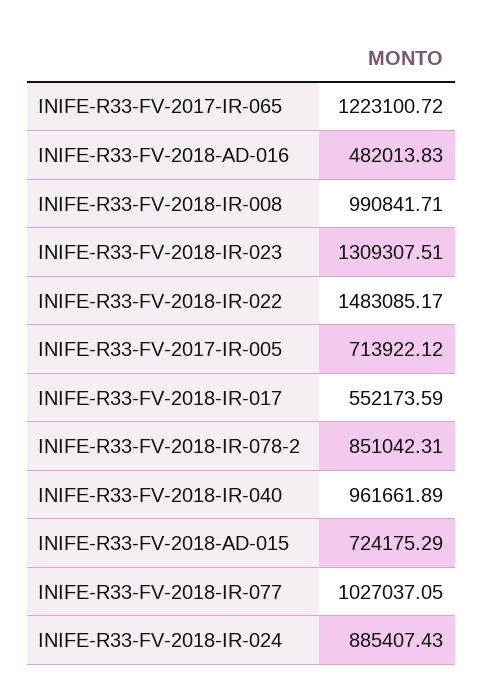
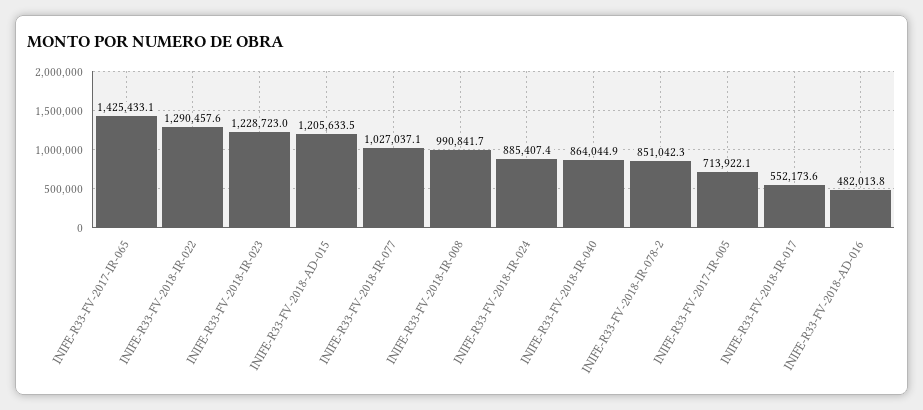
  {
-   "INIFE-R33-FV-2017-IR-065": 1223100.72,
+   "INIFE-R33-FV-2017-IR-065": 1425433.1,
    "INIFE-R33-FV-2018-AD-016": 482013.83,
    "INIFE-R33-FV-2018-IR-008": 990841.71,
-   "INIFE-R33-FV-2018-IR-023": 1309307.51,
+   "INIFE-R33-FV-2018-IR-023": 1228723,
-   "INIFE-R33-FV-2018-IR-022": 1483085.17,
+   "INIFE-R33-FV-2018-IR-022": 1290457.6,
    "INIFE-R33-FV-2017-IR-005": 713922.12,
    "INIFE-R33-FV-2018-IR-017": 552173.59,
    "INIFE-R33-FV-2018-IR-078-2": 851042.31,
-   "INIFE-R33-FV-2018-IR-040": 961661.89,
+   "INIFE-R33-FV-2018-IR-040": 864044.9,
-   "INIFE-R33-FV-2018-AD-015": 724175.29,
+   "INIFE-R33-FV-2018-AD-015": 1205633.5,
    "INIFE-R33-FV-2018-IR-077": 1027037.05,
    "INIFE-R33-FV-2018-IR-024": 885407.43
  }

